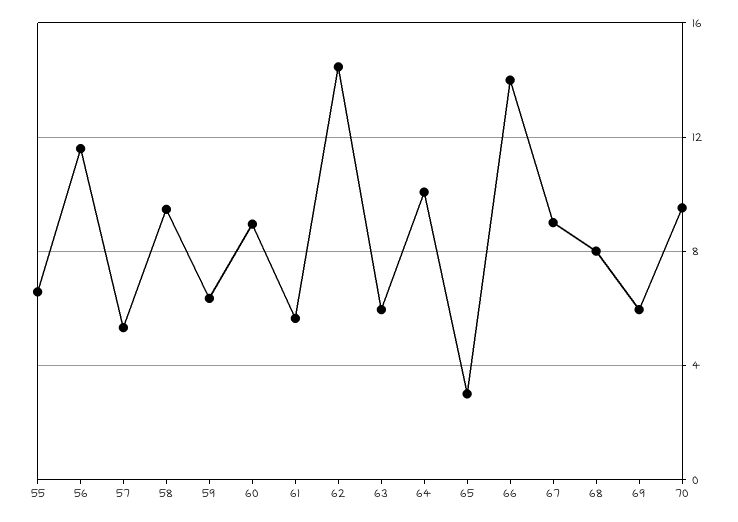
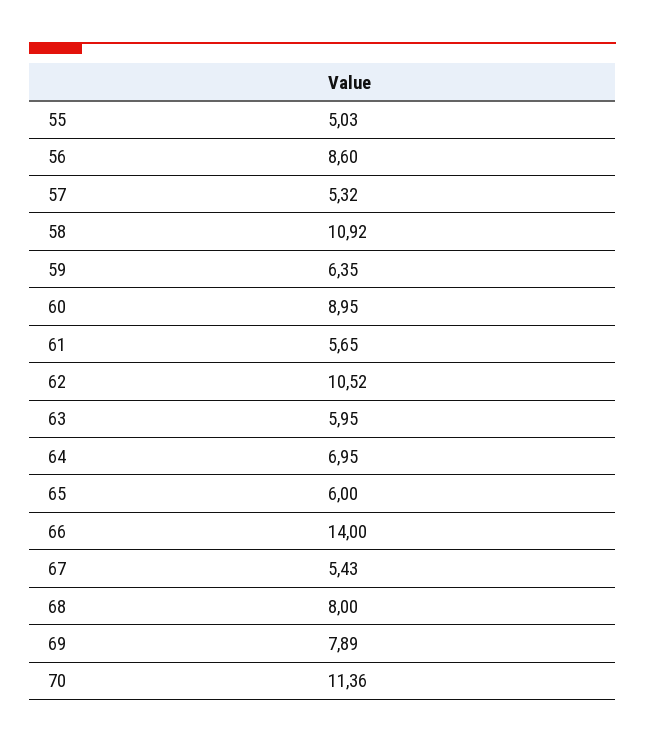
  {
-   "55": 6.5,
+   "55": 5.03,
-   "56": 11.5,
+   "56": 8.6,
    "57": 5.32,
-   "58": 9.5,
+   "58": 10.92,
    "59": 6.35,
    "60": 8.95,
    "61": 5.65,
-   "62": 14.5,
+   "62": 10.52,
    "63": 5.95,
-   "64": 10,
+   "64": 6.95,
-   "65": 3,
+   "65": 6,
    "66": 14,
-   "67": 9,
+   "67": 5.43,
    "68": 8,
-   "69": 6,
+   "69": 7.89,
-   "70": 9.5
+   "70": 11.36
  }

